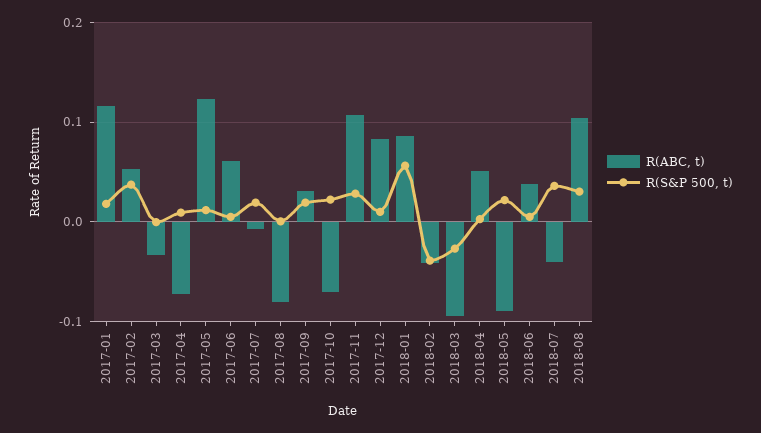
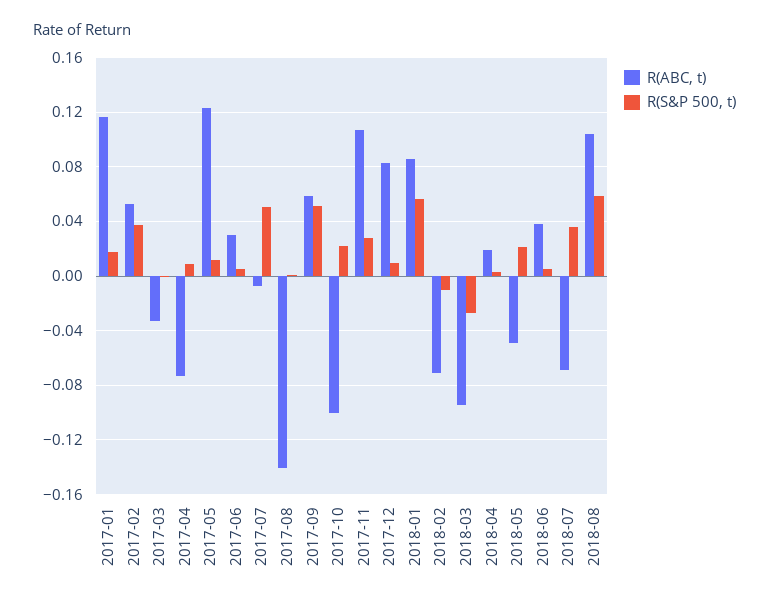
  {
    "R(ABC, t)": {
      "2017-01": 0.115,
      "2017-02": 0.055,
      "2017-03": -0.035,
      "2017-04": -0.075,
      "2017-05": 0.125,
-     "2017-06": 0.06,
+     "2017-06": 0.03,
      "2017-07": -0.01,
-     "2017-08": -0.08,
+     "2017-08": -0.14,
-     "2017-09": 0.03,
+     "2017-09": 0.06,
-     "2017-10": -0.07,
+     "2017-10": -0.1,
      "2017-11": 0.105,
      "2017-12": 0.085,
      "2018-01": 0.085,
-     "2018-02": -0.04,
+     "2018-02": -0.07,
      "2018-03": -0.095,
-     "2018-04": 0.05,
+     "2018-04": 0.02,
-     "2018-05": -0.09,
+     "2018-05": -0.05,
      "2018-06": 0.04,
-     "2018-07": -0.04,
+     "2018-07": -0.07,
      "2018-08": 0.105
    },
    "R(S&P 500, t)": {
      "2017-01": 0.02,
      "2017-02": 0.035,
      "2017-03": 0,
      "2017-04": 0.01,
      "2017-05": 0.01,
      "2017-06": 0.005,
-     "2017-07": 0.02,
+     "2017-07": 0.05,
      "2017-08": 0,
-     "2017-09": 0.02,
+     "2017-09": 0.05,
      "2017-10": 0.02,
      "2017-11": 0.03,
      "2017-12": 0.01,
      "2018-01": 0.055,
-     "2018-02": -0.04,
+     "2018-02": -0.01,
      "2018-03": -0.025,
      "2018-04": 0.005,
      "2018-05": 0.02,
      "2018-06": 0.005,
      "2018-07": 0.035,
-     "2018-08": 0.03
+     "2018-08": 0.06
    }
  }

